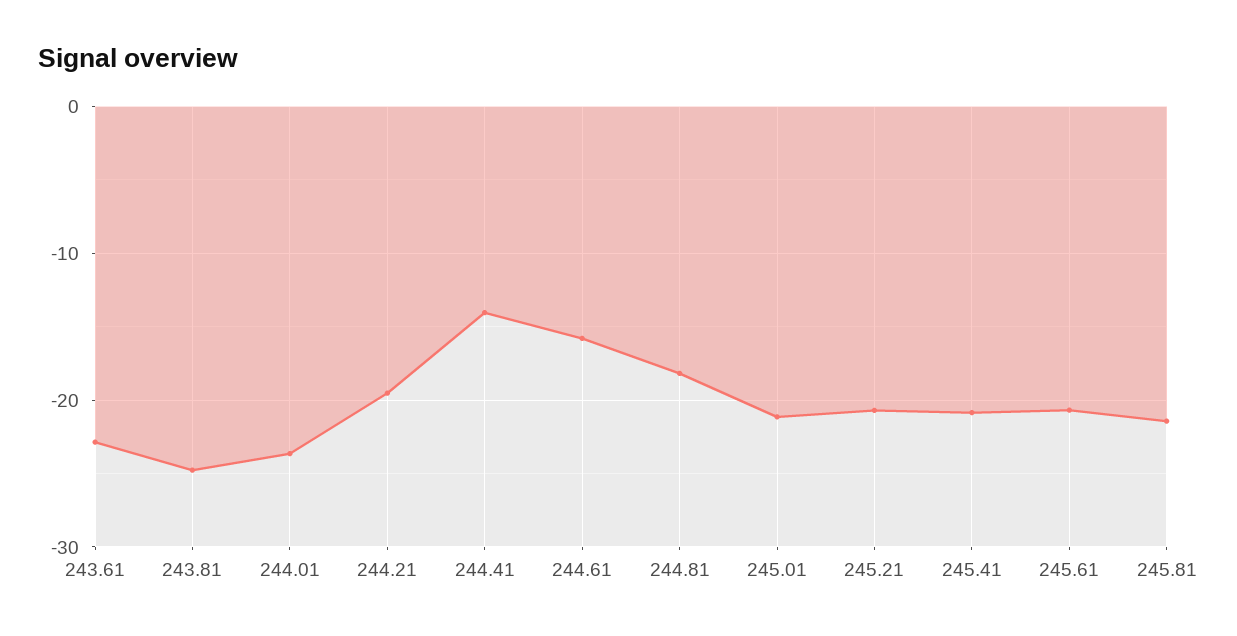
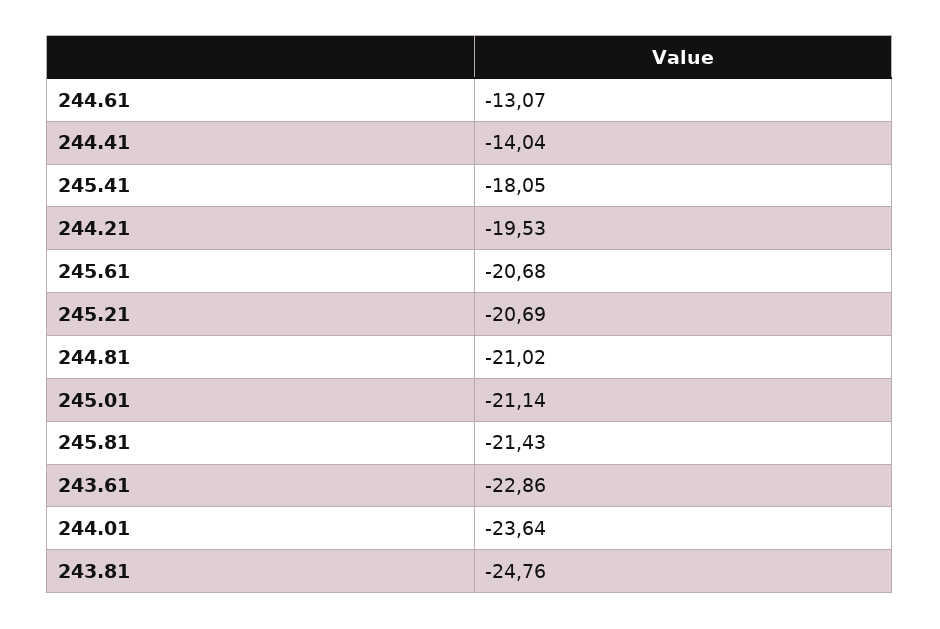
  {
    "243.61": -22.86,
    "243.81": -24.76,
    "244.01": -23.64,
    "244.21": -19.53,
    "244.41": -14.04,
-   "244.61": -16,
+   "244.61": -13.07,
-   "244.81": -18,
+   "244.81": -21.02,
    "245.01": -21.14,
    "245.21": -20.69,
-   "245.41": -21,
+   "245.41": -18.05,
    "245.61": -20.68,
    "245.81": -21.43
  }

